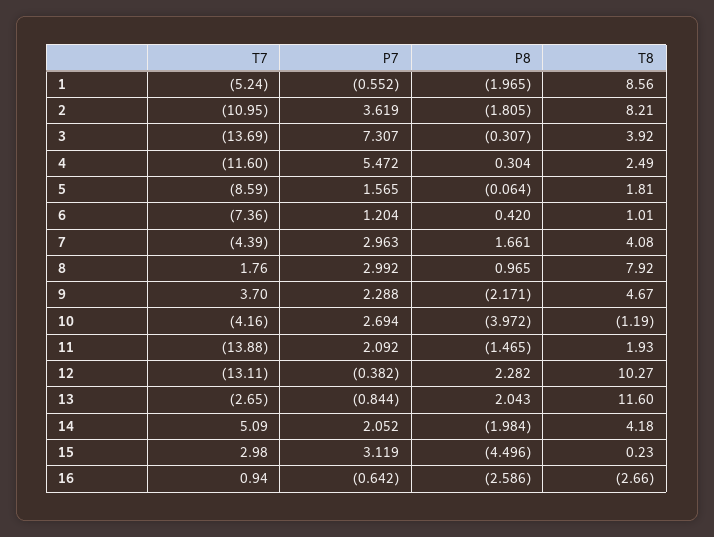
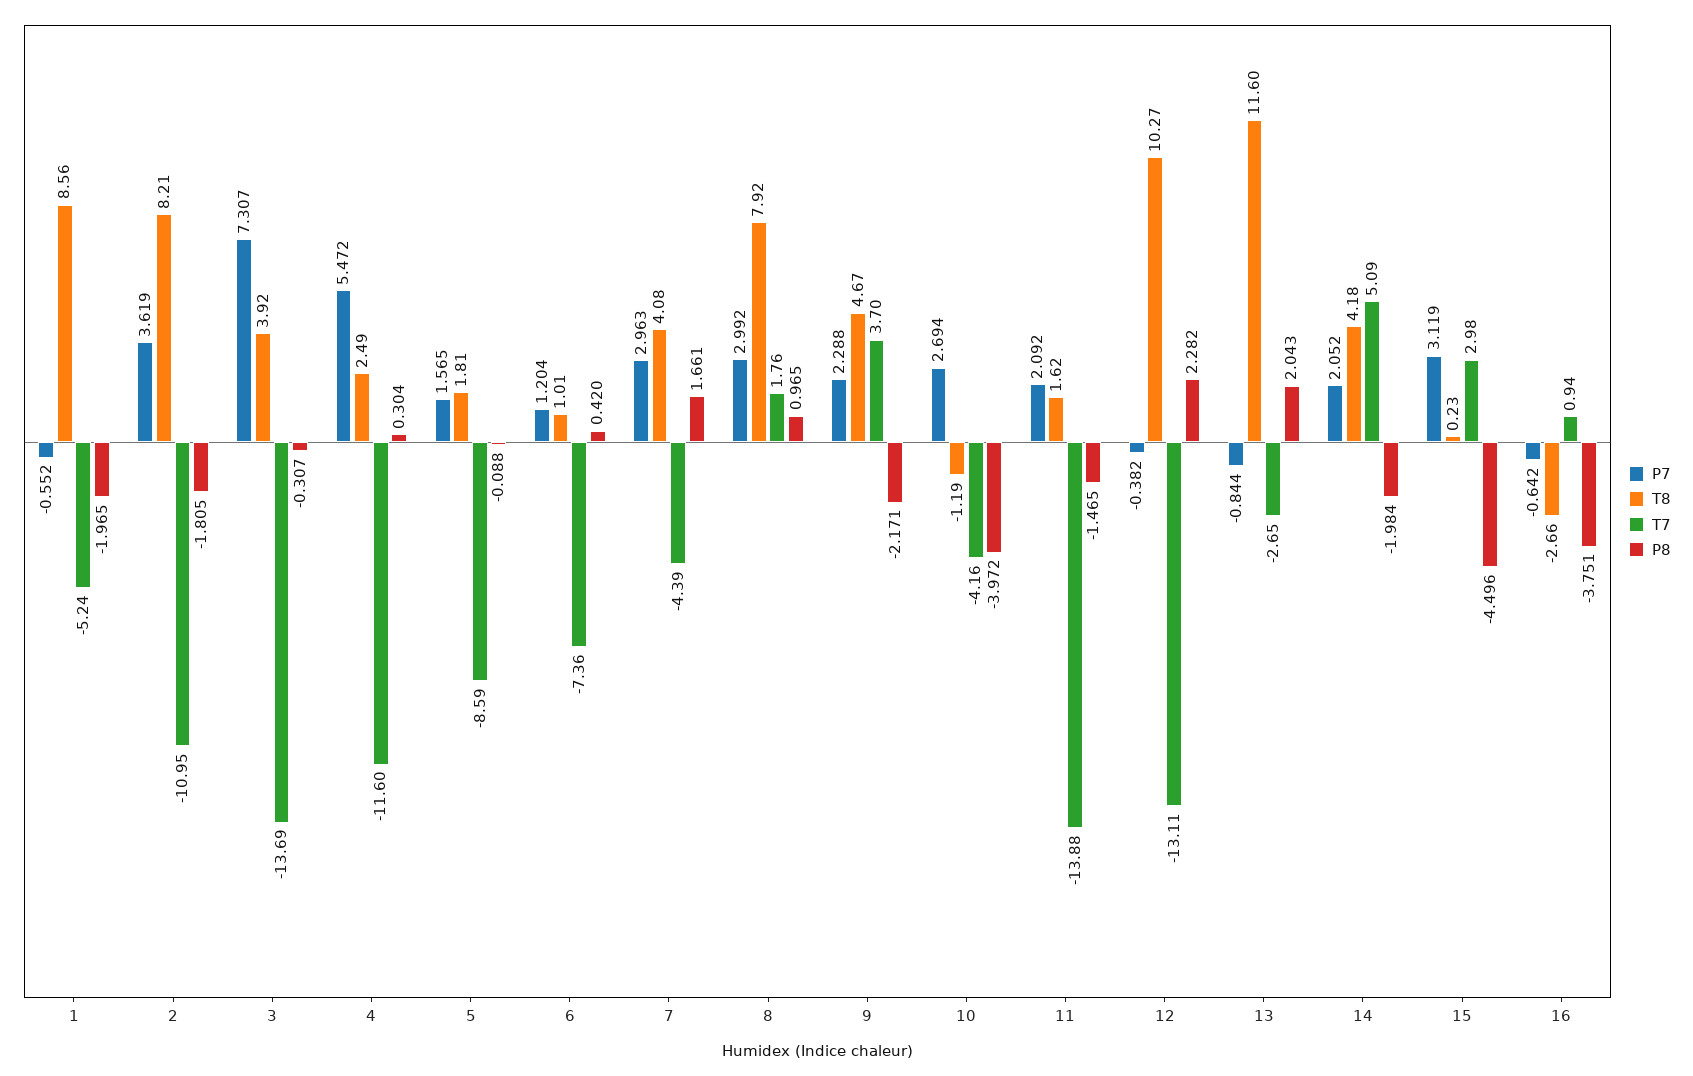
  {
    "T7": {
      "1": -5.24,
      "2": -10.95,
      "3": -13.69,
      "4": -11.6,
      "5": -8.59,
      "6": -7.36,
      "7": -4.39,
      "8": 1.76,
      "9": 3.7,
      "10": -4.16,
      "11": -13.88,
      "12": -13.11,
      "13": -2.65,
      "14": 5.09,
      "15": 2.98,
      "16": 0.94
    },
    "P7": {
      "1": -0.552,
      "2": 3.619,
      "3": 7.307,
      "4": 5.472,
      "5": 1.565,
      "6": 1.204,
      "7": 2.963,
      "8": 2.992,
      "9": 2.288,
      "10": 2.694,
      "11": 2.092,
      "12": -0.382,
      "13": -0.844,
      "14": 2.052,
      "15": 3.119,
      "16": -0.642
    },
    "P8": {
      "1": -1.965,
      "2": -1.805,
      "3": -0.307,
      "4": 0.304,
-     "5": -0.064,
+     "5": -0.088,
      "6": 0.42,
      "7": 1.661,
      "8": 0.965,
      "9": -2.171,
      "10": -3.972,
      "11": -1.465,
      "12": 2.282,
      "13": 2.043,
      "14": -1.984,
      "15": -4.496,
-     "16": -2.586
+     "16": -3.751
    },
    "T8": {
      "1": 8.56,
      "2": 8.21,
      "3": 3.92,
      "4": 2.49,
      "5": 1.81,
      "6": 1.01,
      "7": 4.08,
      "8": 7.92,
      "9": 4.67,
      "10": -1.19,
-     "11": 1.93,
+     "11": 1.62,
      "12": 10.27,
      "13": 11.6,
      "14": 4.18,
      "15": 0.23,
      "16": -2.66
    }
  }

